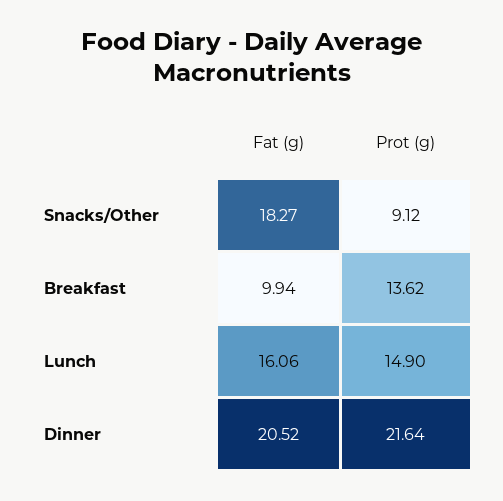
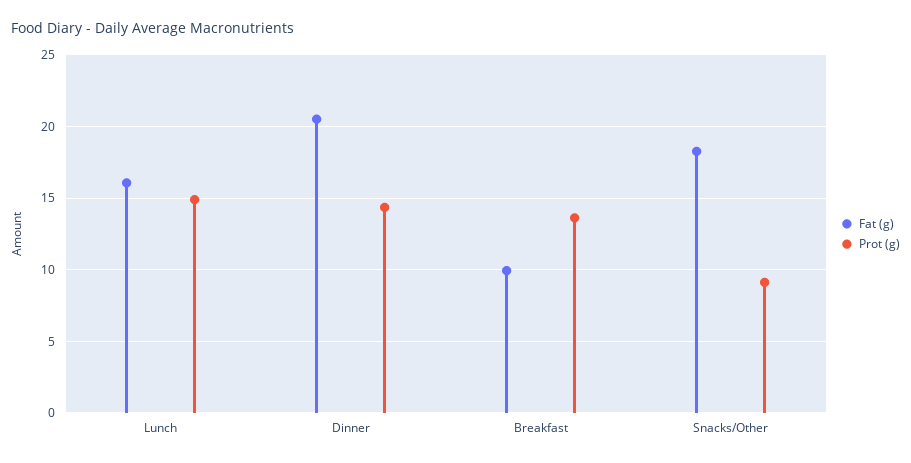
  {
    "Fat (g)": {
      "Snacks/Other": 18.27,
      "Breakfast": 9.94,
      "Lunch": 16.06,
      "Dinner": 20.52
    },
    "Prot (g)": {
      "Snacks/Other": 9.12,
      "Breakfast": 13.62,
      "Lunch": 14.9,
-     "Dinner": 21.64
+     "Dinner": 14.5
    }
  }

